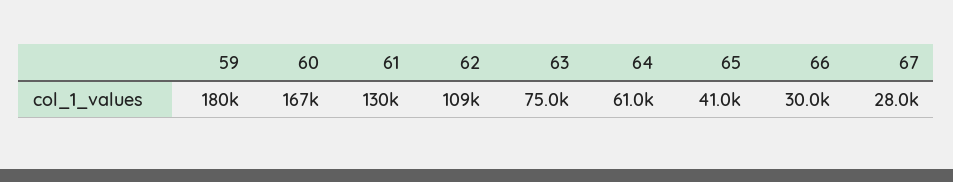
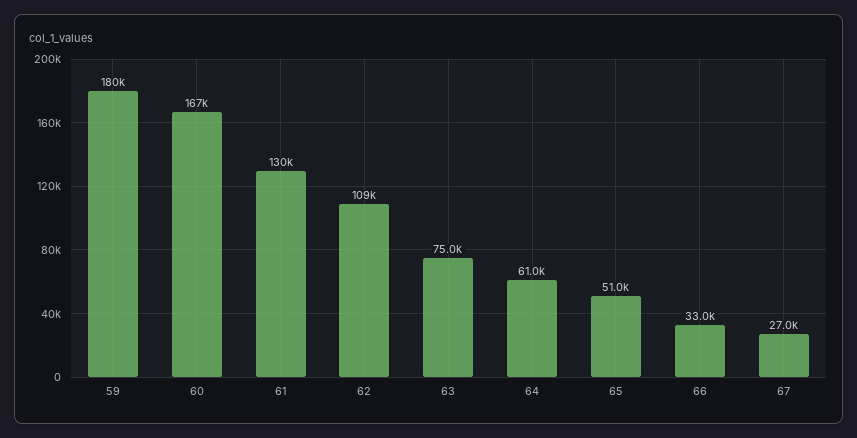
  {
    "59": 180000,
    "60": 167000,
    "61": 130000,
    "62": 109000,
    "63": 75000,
    "64": 61000,
-   "65": 41000,
+   "65": 51000,
-   "66": 30000,
+   "66": 33000,
-   "67": 28000
+   "67": 27000
  }

